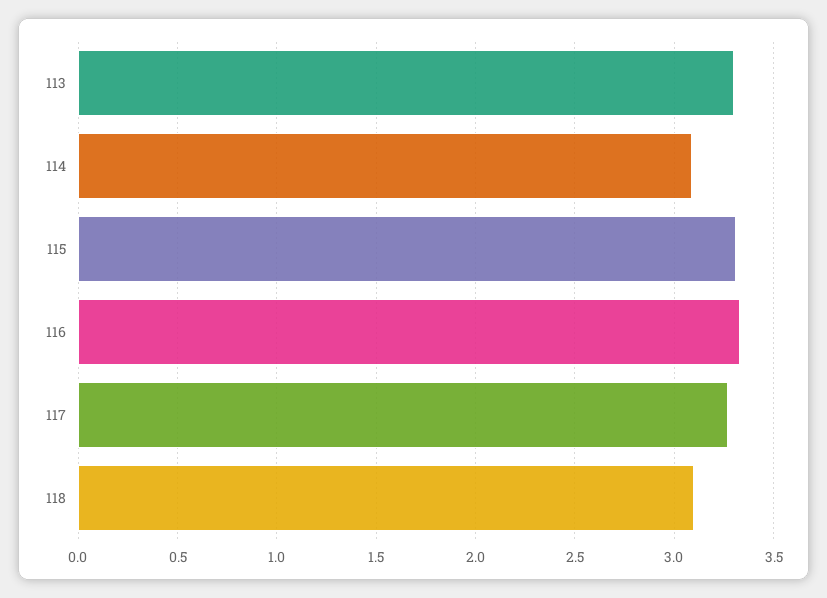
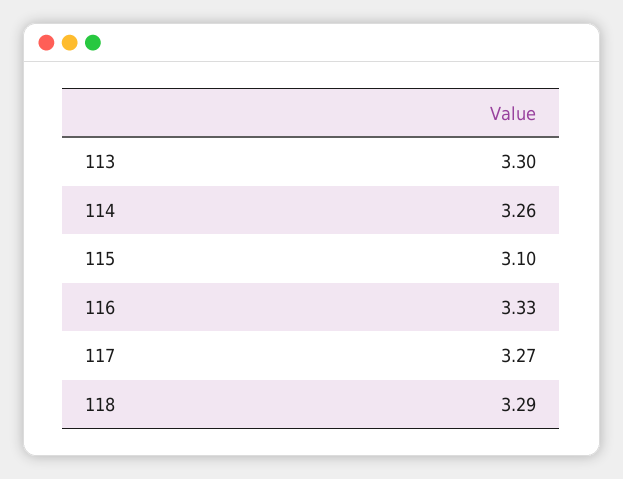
  {
    "113": 3.3,
-   "114": 3.1,
+   "114": 3.26,
-   "115": 3.3,
+   "115": 3.1,
    "116": 3.33,
    "117": 3.27,
-   "118": 3.1
+   "118": 3.29
  }

